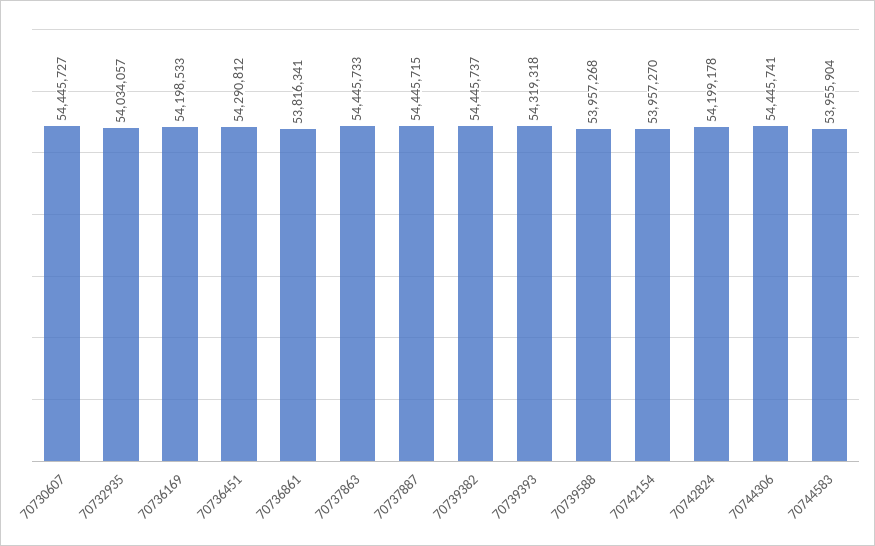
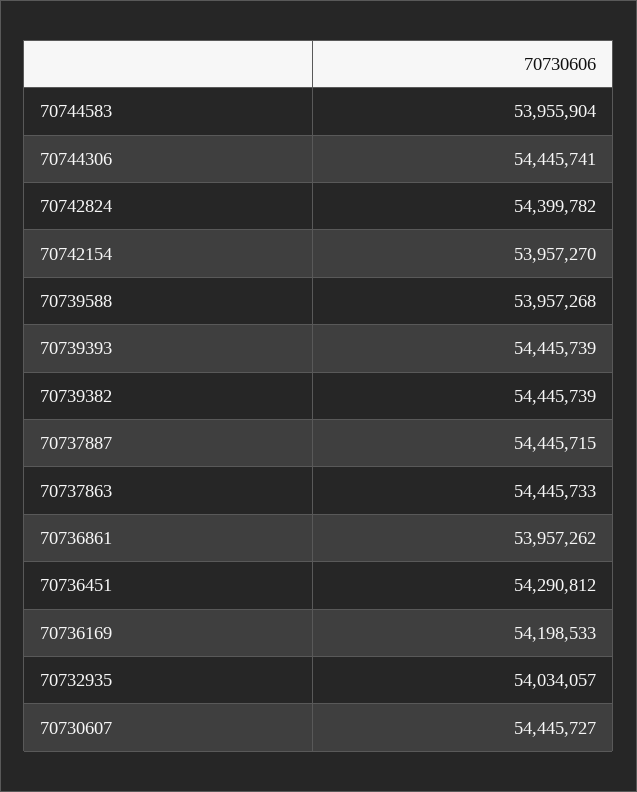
  {
    "70730607": 54445727,
    "70732935": 54034057,
    "70736169": 54198533,
    "70736451": 54290812,
-   "70736861": 53816341,
+   "70736861": 53957262,
    "70737863": 54445733,
    "70737887": 54445715,
-   "70739382": 54445737,
+   "70739382": 54445739,
-   "70739393": 54319318,
+   "70739393": 54445739,
    "70739588": 53957268,
    "70742154": 53957270,
-   "70742824": 54199178,
+   "70742824": 54399782,
    "70744306": 54445741,
    "70744583": 53955904
  }

